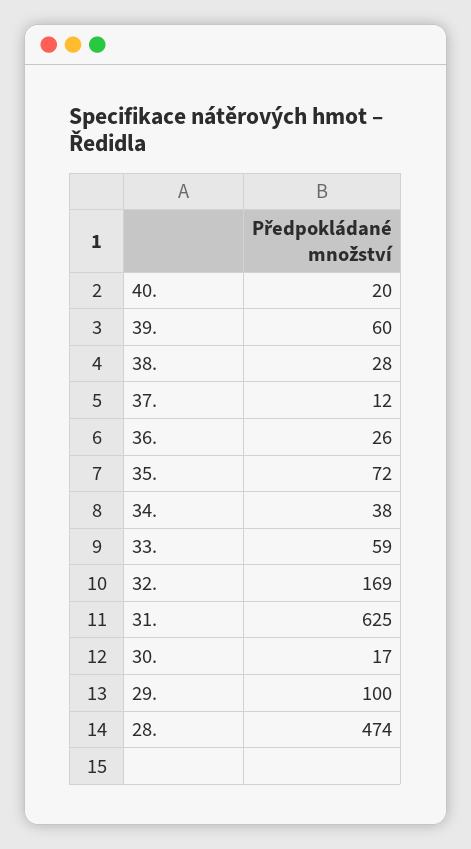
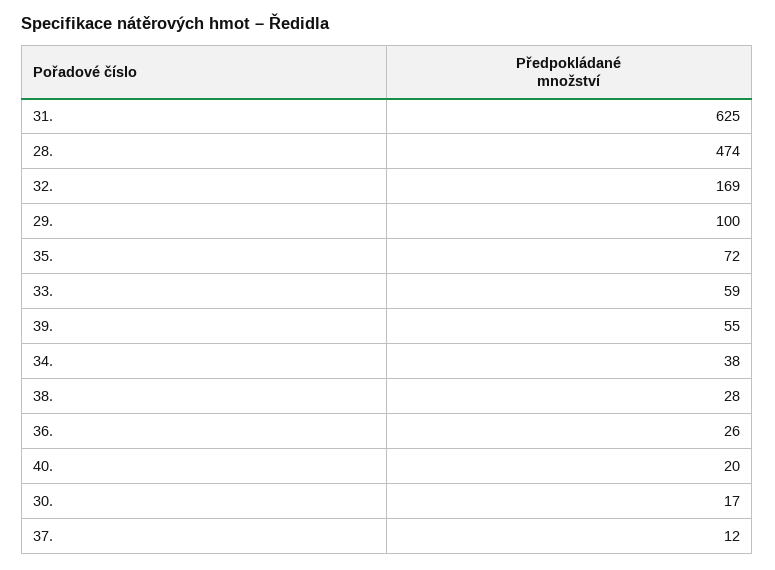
  {
    "40.": 20,
-   "39.": 60,
+   "39.": 55,
    "38.": 28,
    "37.": 12,
    "36.": 26,
    "35.": 72,
    "34.": 38,
    "33.": 59,
    "32.": 169,
    "31.": 625,
    "30.": 17,
    "29.": 100,
    "28.": 474
  }

